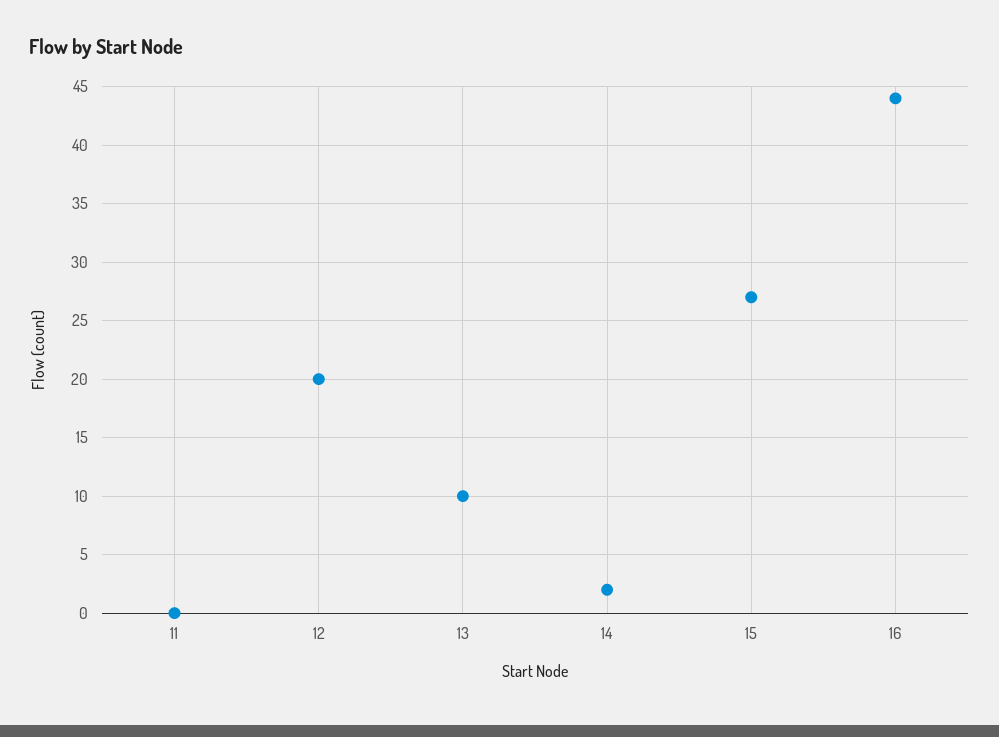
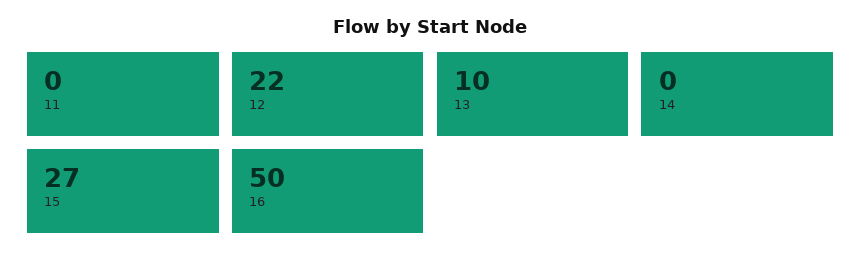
  {
    "11": 0,
-   "12": 20,
+   "12": 22,
    "13": 10,
-   "14": 2,
+   "14": 0,
    "15": 27,
-   "16": 44
+   "16": 50
  }

